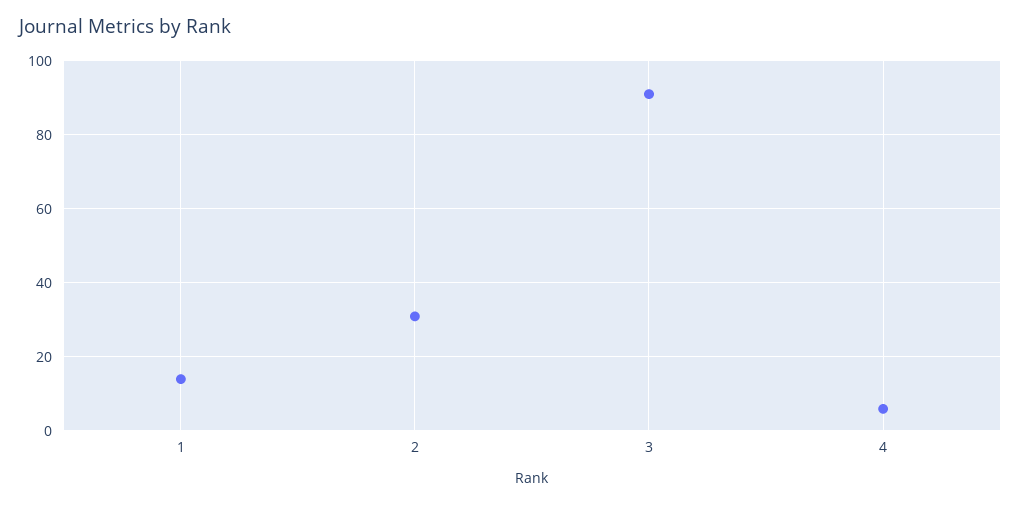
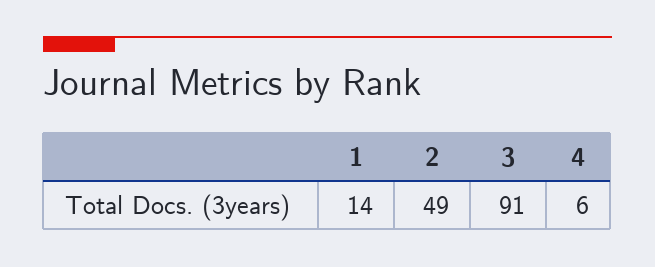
  {
    "1": 14,
-   "2": 30,
+   "2": 49,
    "3": 91,
    "4": 6
  }

